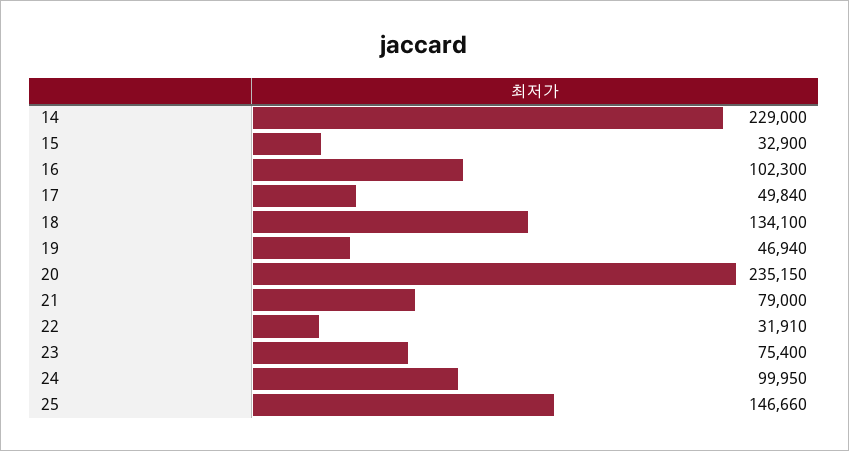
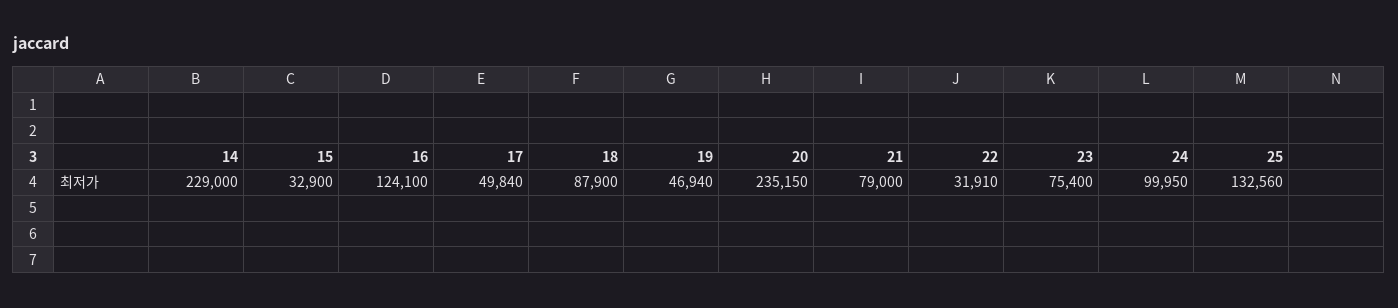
  {
    "14": 229000,
    "15": 32900,
-   "16": 102300,
+   "16": 124100,
    "17": 49840,
-   "18": 134100,
+   "18": 87900,
    "19": 46940,
    "20": 235150,
    "21": 79000,
    "22": 31910,
    "23": 75400,
    "24": 99950,
-   "25": 146660
+   "25": 132560
  }

